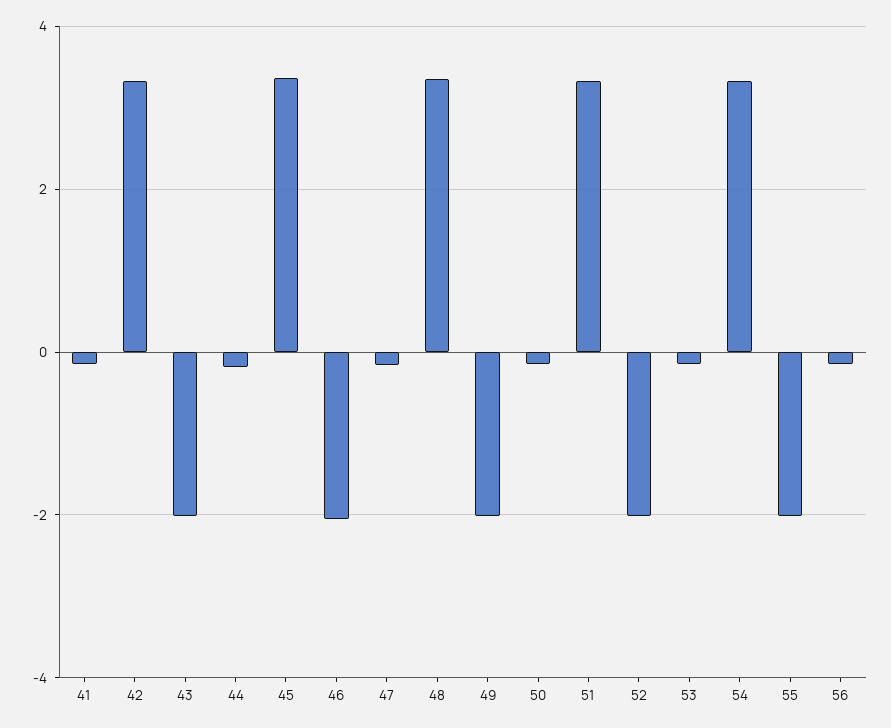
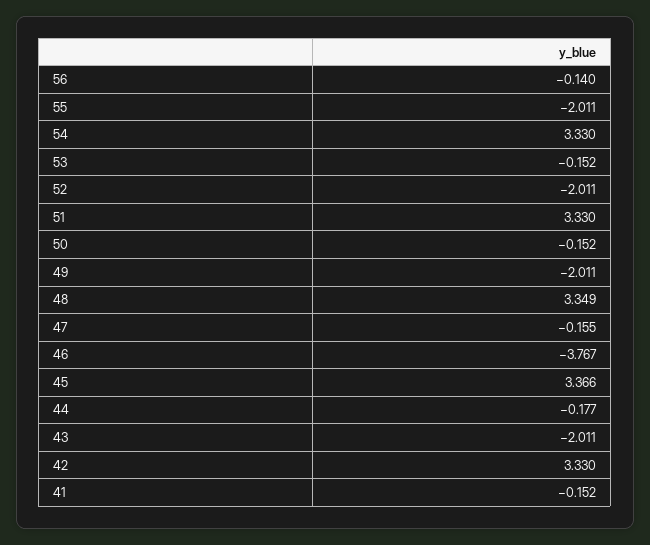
  {
    "41": -0.152,
    "42": 3.33,
    "43": -2.011,
    "44": -0.177,
    "45": 3.366,
-   "46": -2,
+   "46": -3.767,
    "47": -0.155,
    "48": 3.349,
    "49": -2.011,
    "50": -0.152,
    "51": 3.33,
    "52": -2.011,
    "53": -0.152,
    "54": 3.33,
    "55": -2.011,
    "56": -0.14
  }

